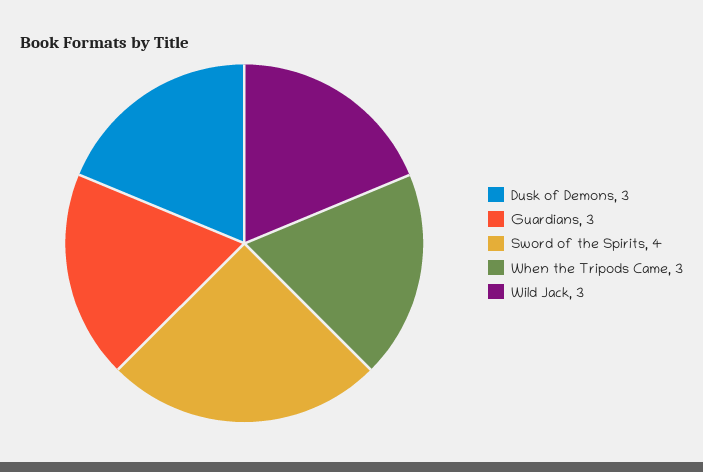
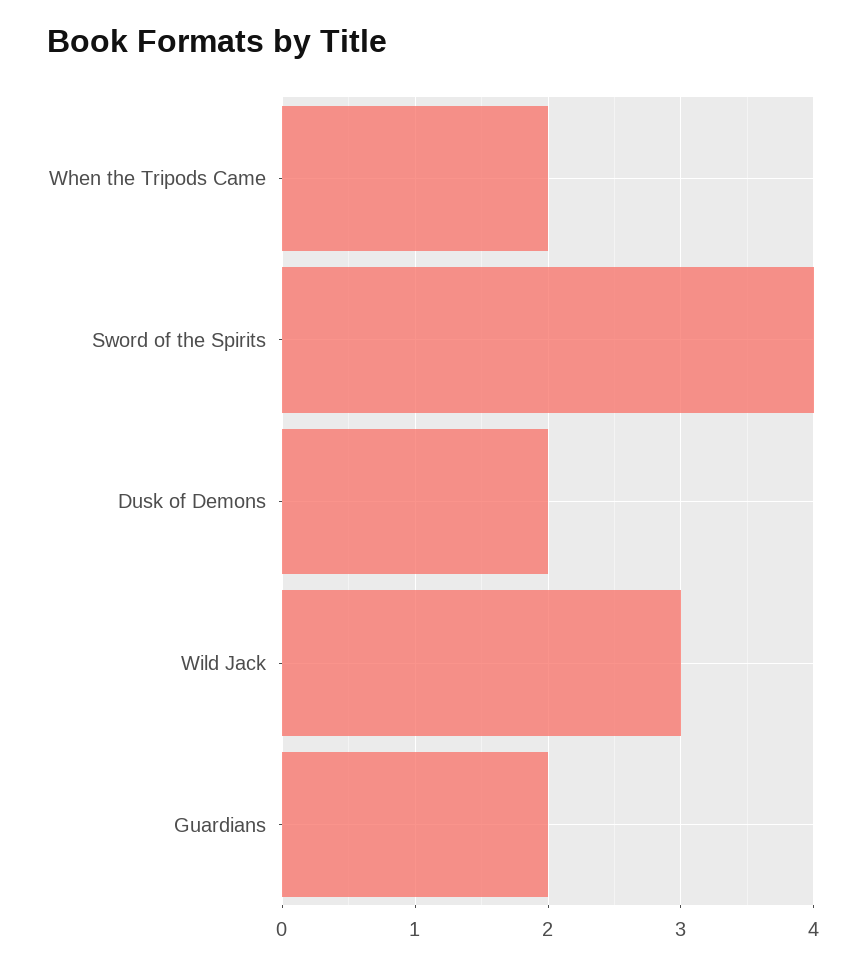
  {
-   "Dusk of Demons": 3,
+   "Dusk of Demons": 2,
-   "Guardians": 3,
+   "Guardians": 2,
    "Sword of the Spirits": 4,
-   "When the Tripods Came": 3,
+   "When the Tripods Came": 2,
    "Wild Jack": 3
  }

